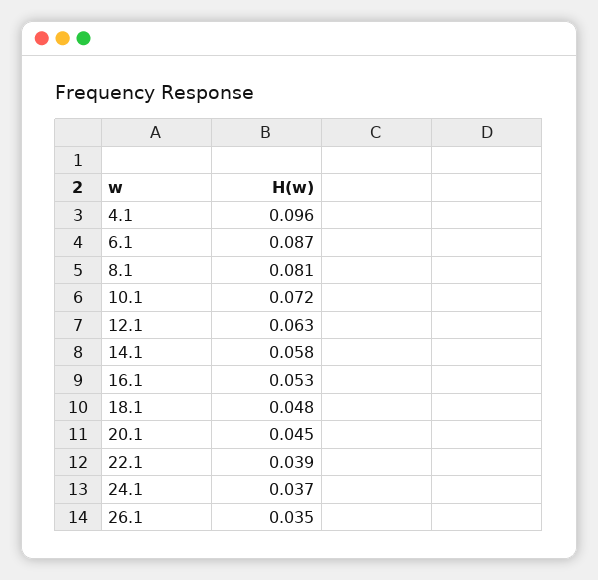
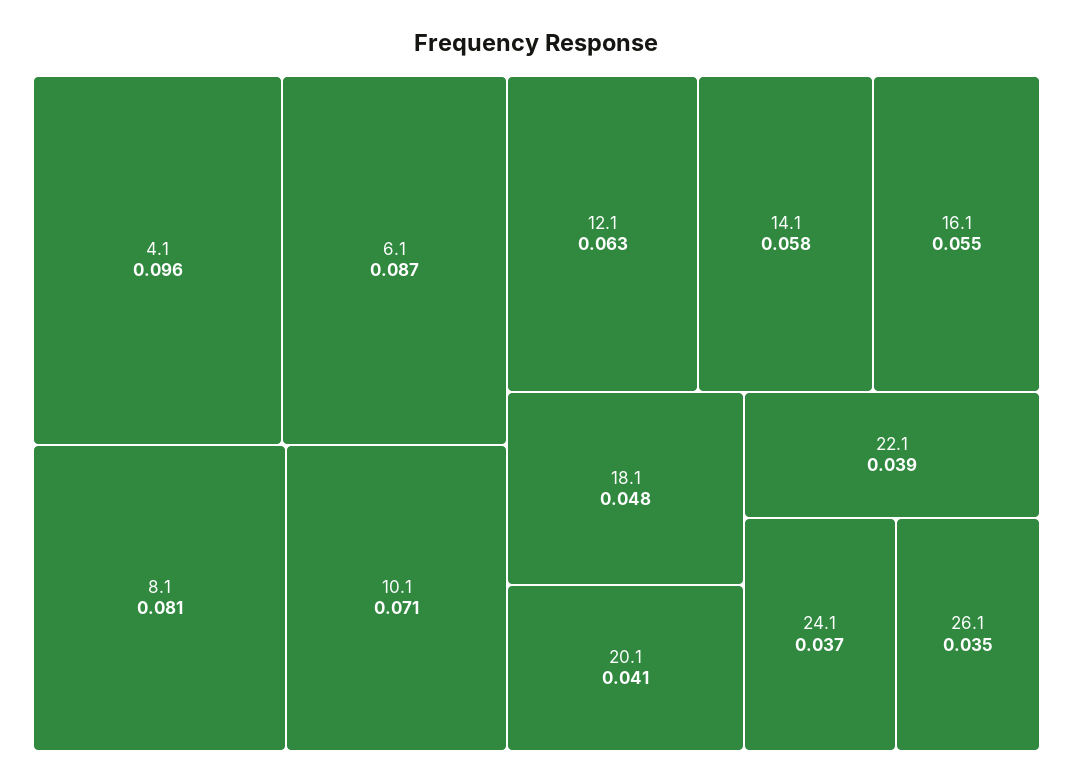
  {
    "4.1": 0.096,
    "6.1": 0.087,
    "8.1": 0.081,
-   "10.1": 0.072,
+   "10.1": 0.071,
    "12.1": 0.063,
    "14.1": 0.058,
-   "16.1": 0.053,
+   "16.1": 0.055,
    "18.1": 0.048,
-   "20.1": 0.045,
+   "20.1": 0.041,
    "22.1": 0.039,
    "24.1": 0.037,
    "26.1": 0.035
  }

